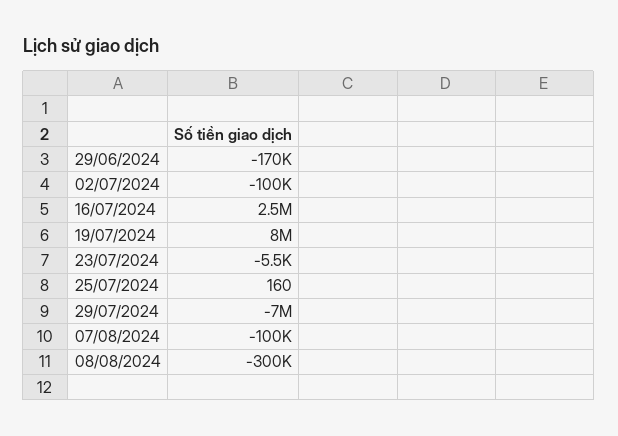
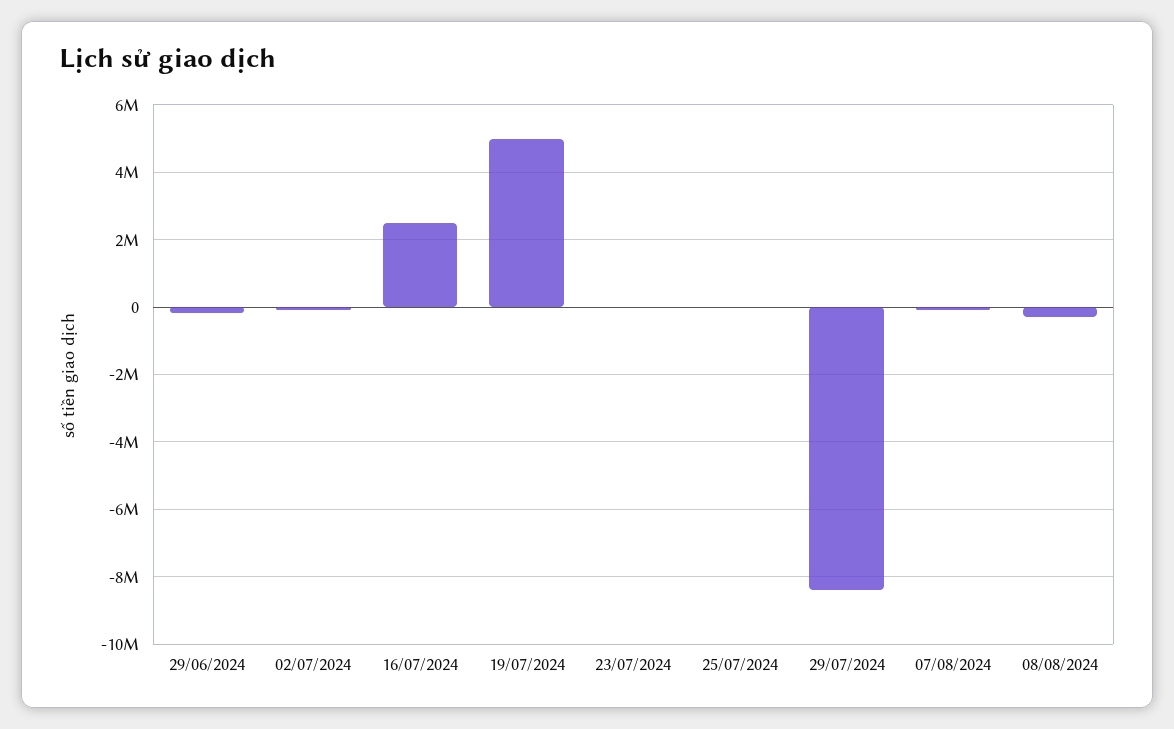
  {
    "29/06/2024": -170000,
    "02/07/2024": -100000,
    "16/07/2024": 2500000,
-   "19/07/2024": 8000000,
+   "19/07/2024": 5000000,
    "23/07/2024": -5500,
    "25/07/2024": 160,
-   "29/07/2024": -7000000,
+   "29/07/2024": -8400000,
    "07/08/2024": -100000,
    "08/08/2024": -300000
  }

